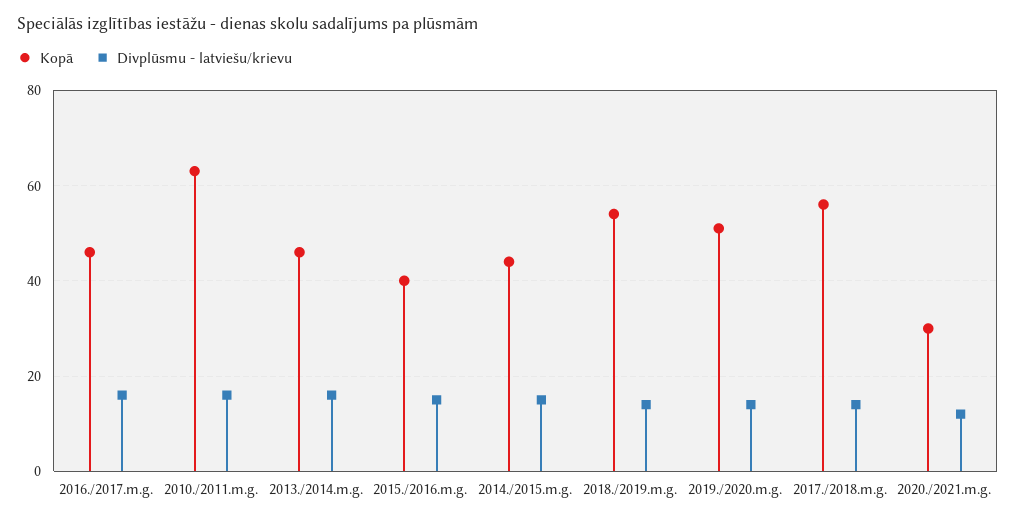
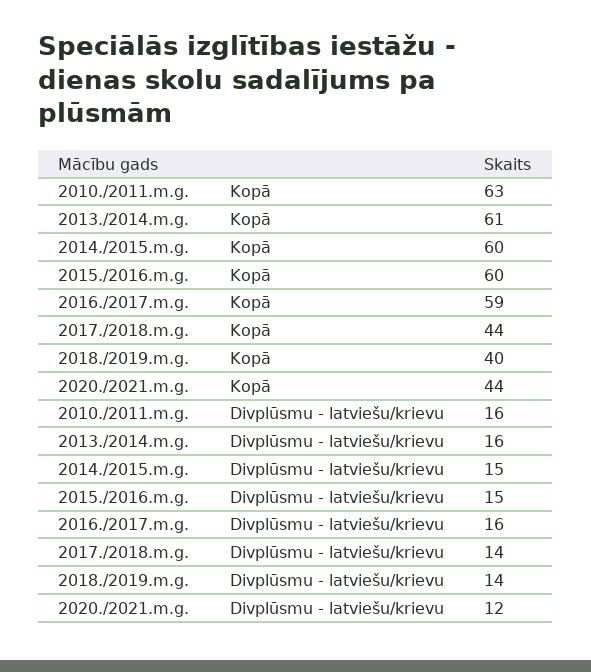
  {
    "Kopā": {
-     "2016./2017.m.g.": 45,
+     "2016./2017.m.g.": 59,
      "2010./2011.m.g.": 63,
-     "2013./2014.m.g.": 45,
+     "2013./2014.m.g.": 61,
-     "2015./2016.m.g.": 40,
+     "2015./2016.m.g.": 60,
-     "2014./2015.m.g.": 45,
+     "2014./2015.m.g.": 60,
-     "2018./2019.m.g.": 55,
+     "2018./2019.m.g.": 40,
-     "2019./2020.m.g.": 50,
-     "2017./2018.m.g.": 55,
+     "2017./2018.m.g.": 44,
-     "2020./2021.m.g.": 30
+     "2020./2021.m.g.": 44
    },
    "Divplūsmu - latviešu/krievu": {
      "2016./2017.m.g.": 16,
      "2010./2011.m.g.": 16,
      "2013./2014.m.g.": 16,
      "2015./2016.m.g.": 15,
      "2014./2015.m.g.": 15,
      "2018./2019.m.g.": 14,
-     "2019./2020.m.g.": 15,
      "2017./2018.m.g.": 14,
      "2020./2021.m.g.": 12
    }
  }

